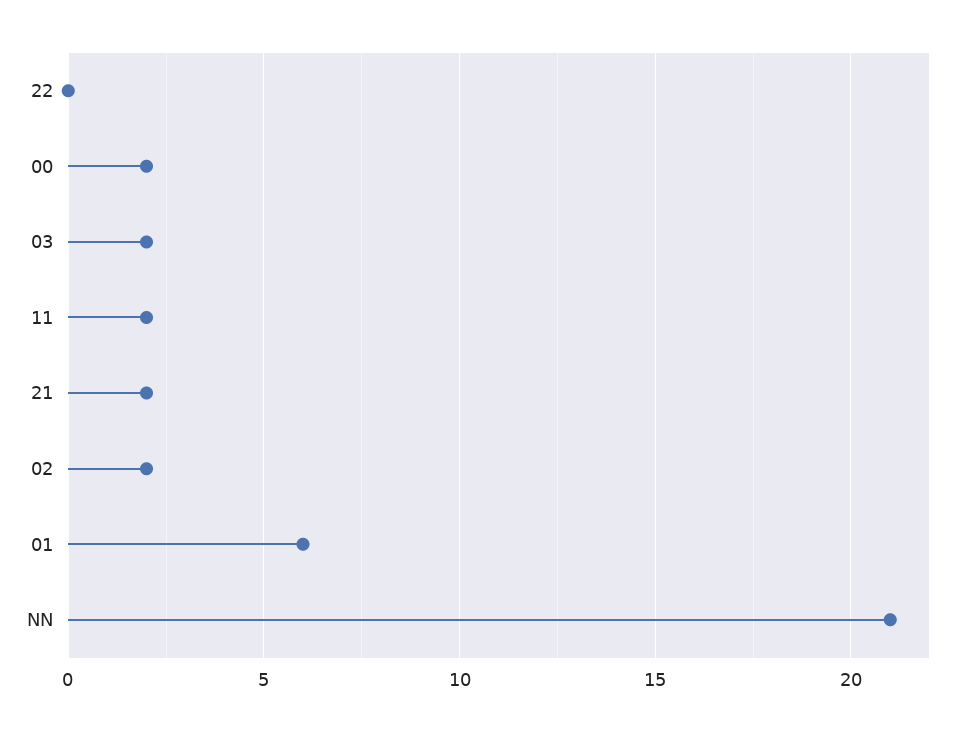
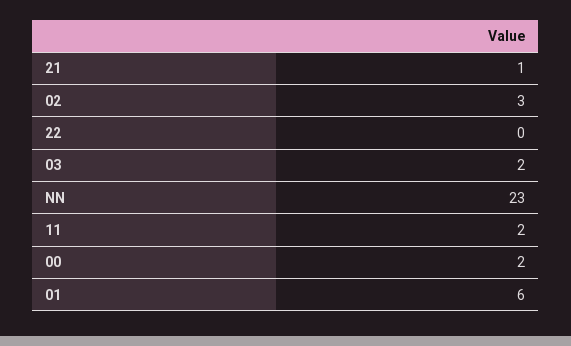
  {
    "22": 0,
    "00": 2,
    "03": 2,
    "11": 2,
-   "21": 2,
+   "21": 1,
-   "02": 2,
+   "02": 3,
    "01": 6,
-   "NN": 21
+   "NN": 23
  }

